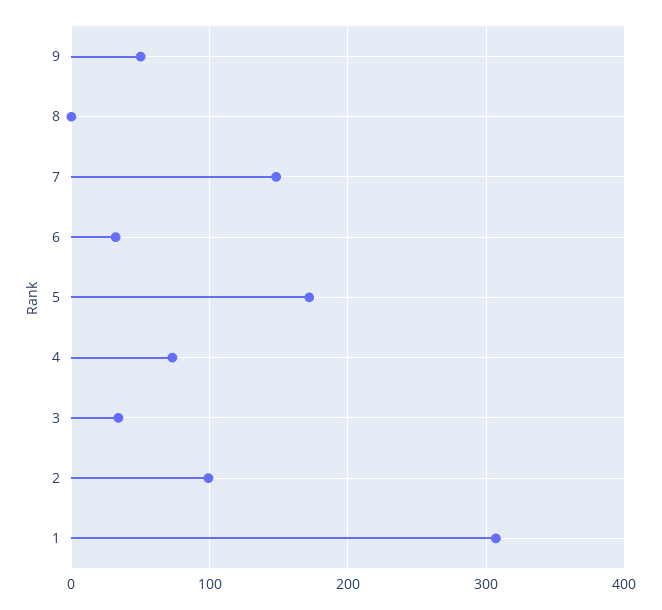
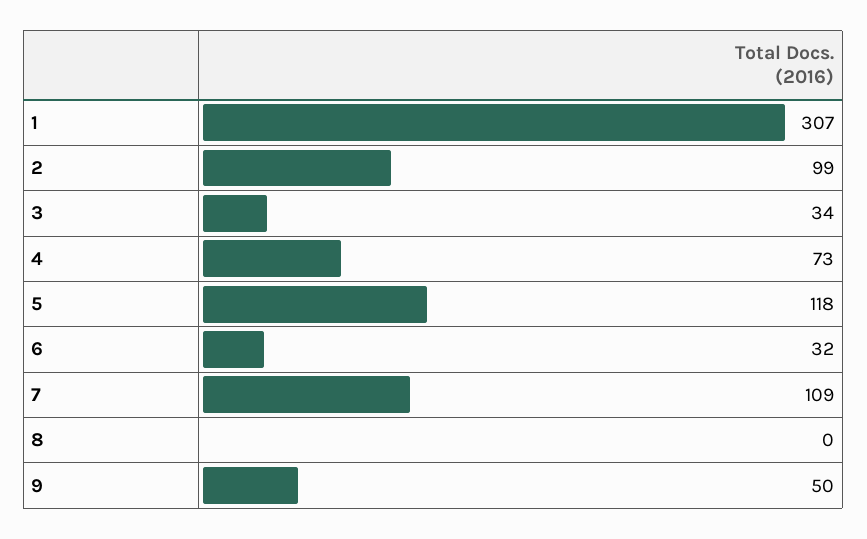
  {
    "9": 50,
    "8": 0,
-   "7": 150,
+   "7": 109,
    "6": 32,
-   "5": 170,
+   "5": 118,
    "4": 73,
    "3": 34,
    "2": 99,
    "1": 307
  }

